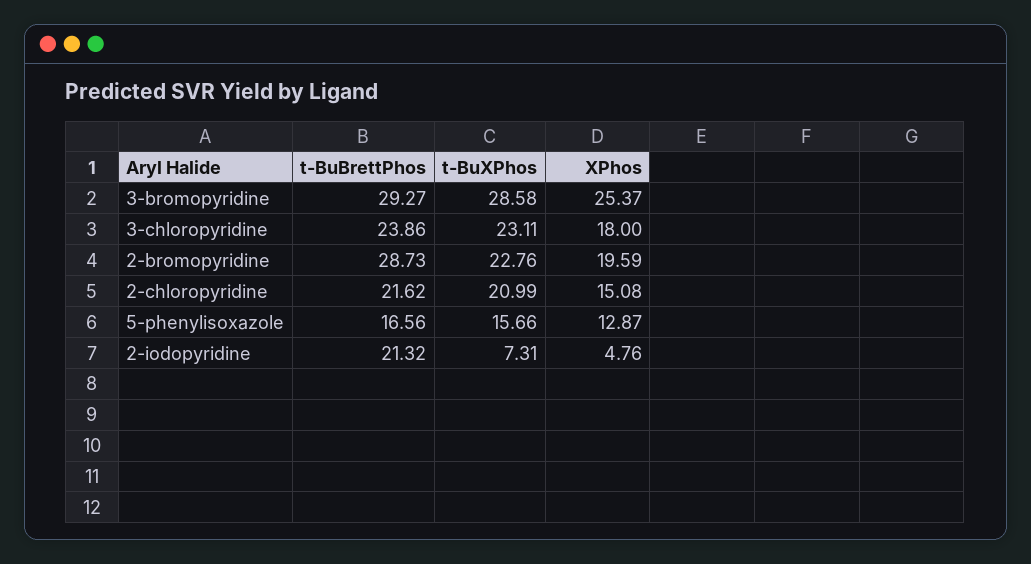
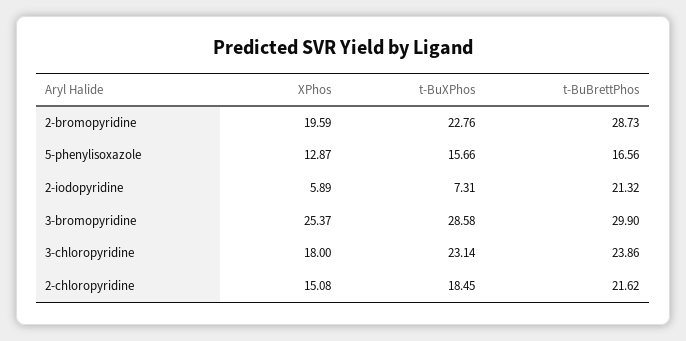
  {
    "t-BuBrettPhos": {
-     "3-bromopyridine": 29.27,
+     "3-bromopyridine": 29.9,
      "3-chloropyridine": 23.86,
      "2-bromopyridine": 28.73,
      "2-chloropyridine": 21.62,
      "5-phenylisoxazole": 16.56,
      "2-iodopyridine": 21.32
    },
    "t-BuXPhos": {
      "3-bromopyridine": 28.58,
-     "3-chloropyridine": 23.11,
+     "3-chloropyridine": 23.14,
      "2-bromopyridine": 22.76,
-     "2-chloropyridine": 20.99,
+     "2-chloropyridine": 18.45,
      "5-phenylisoxazole": 15.66,
      "2-iodopyridine": 7.31
    },
    "XPhos": {
      "3-bromopyridine": 25.37,
      "3-chloropyridine": 18,
      "2-bromopyridine": 19.59,
      "2-chloropyridine": 15.08,
      "5-phenylisoxazole": 12.87,
-     "2-iodopyridine": 4.76
+     "2-iodopyridine": 5.89
    }
  }

